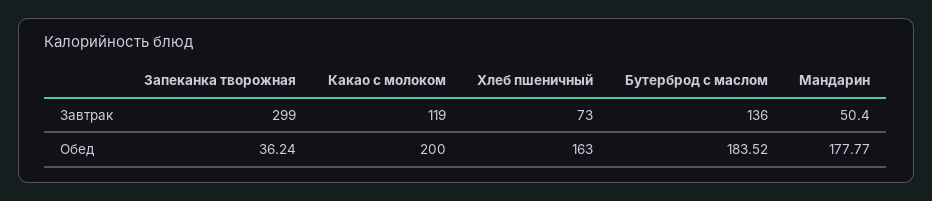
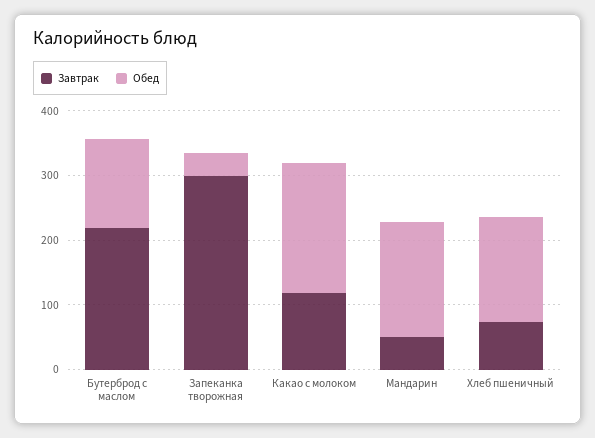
  {
    "Завтрак": {
      "Запеканка творожная": 299,
      "Какао с молоком": 119,
      "Хлеб пшеничный": 73,
-     "Бутерброд с маслом": 136,
+     "Бутерброд с маслом": 220,
      "Мандарин": 50.4
    },
    "Обед": {
      "Запеканка творожная": 36.24,
      "Какао с молоком": 200,
      "Хлеб пшеничный": 163,
-     "Бутерброд с маслом": 183.52,
+     "Бутерброд с маслом": 140,
      "Мандарин": 177.77
    }
  }

